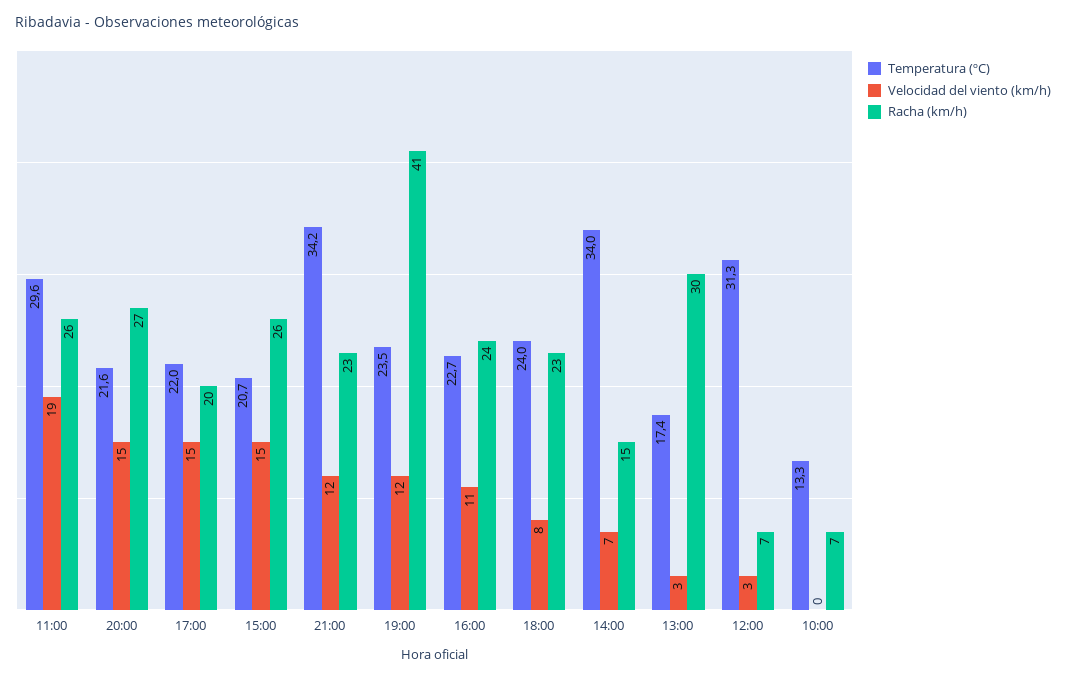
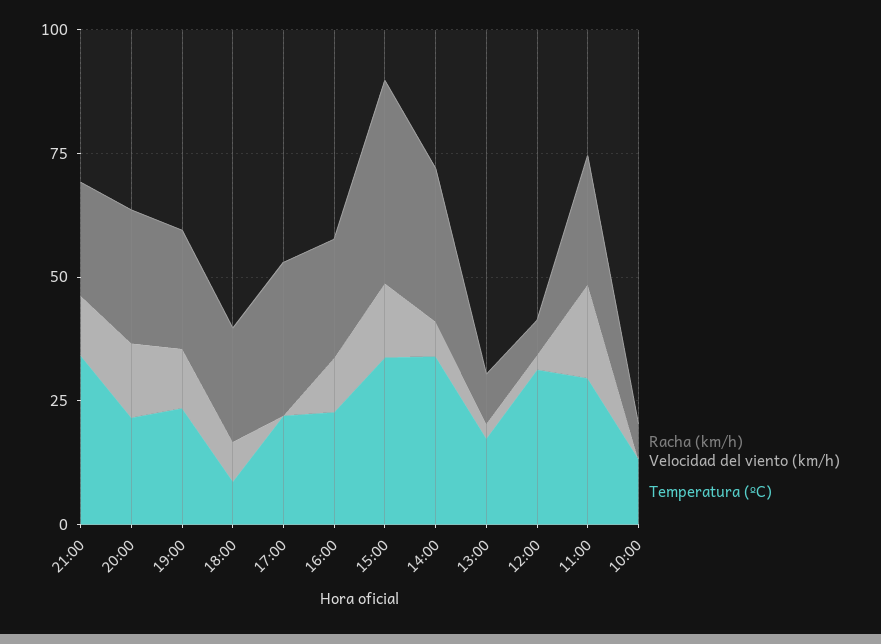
  {
    "Temperatura (ºC)": {
      "11:00": 29.6,
      "20:00": 21.6,
      "17:00": 22,
-     "15:00": 20.7,
+     "15:00": 35,
      "21:00": 34.2,
      "19:00": 23.5,
      "16:00": 22.7,
-     "18:00": 24,
+     "18:00": 10,
      "14:00": 34,
      "13:00": 17.4,
      "12:00": 31.3,
      "10:00": 13.3
    },
    "Velocidad del viento (km/h)": {
      "11:00": 19,
      "20:00": 15,
-     "17:00": 15,
+     "17:00": 0,
      "15:00": 15,
      "21:00": 12,
      "19:00": 12,
      "16:00": 11,
      "18:00": 8,
      "14:00": 7,
      "13:00": 3,
      "12:00": 3,
      "10:00": 0
    },
    "Racha (km/h)": {
      "11:00": 26,
      "20:00": 27,
-     "17:00": 20,
+     "17:00": 30,
-     "15:00": 26,
+     "15:00": 40,
      "21:00": 23,
-     "19:00": 41,
+     "19:00": 25,
      "16:00": 24,
      "18:00": 23,
-     "14:00": 15,
+     "14:00": 30,
-     "13:00": 30,
+     "13:00": 10,
      "12:00": 7,
      "10:00": 7
    }
  }

